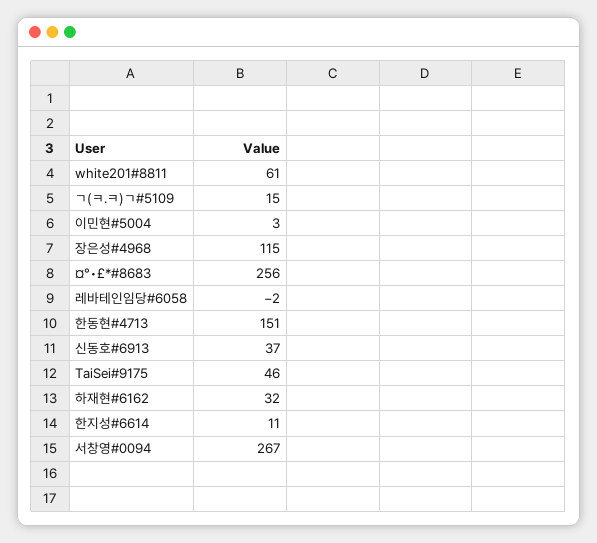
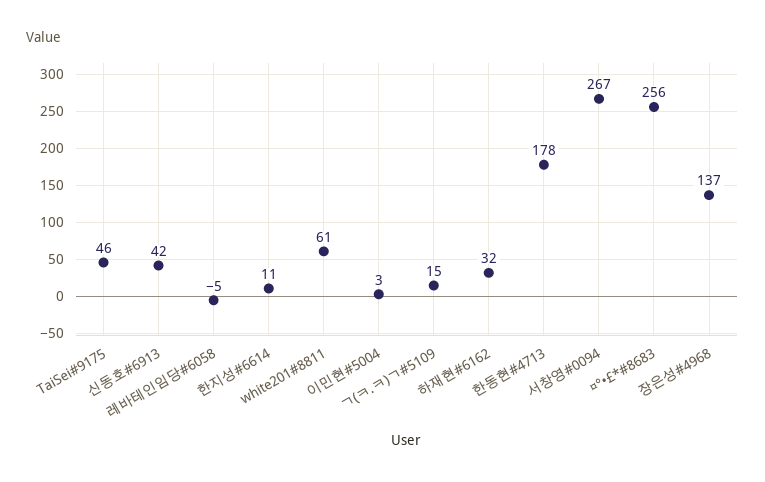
  {
    "white201#8811": 61,
    "ㄱ(ㅋ.ㅋ)ㄱ#5109": 15,
    "이민현#5004": 3,
-   "장은성#4968": 115,
+   "장은성#4968": 137,
    "¤°•£*#8683": 256,
-   "레바테인임당#6058": -2,
+   "레바테인임당#6058": -5,
-   "한동현#4713": 151,
+   "한동현#4713": 178,
-   "신동호#6913": 37,
+   "신동호#6913": 42,
    "TaiSei#9175": 46,
    "하재현#6162": 32,
    "한지성#6614": 11,
    "서창영#0094": 267
  }

